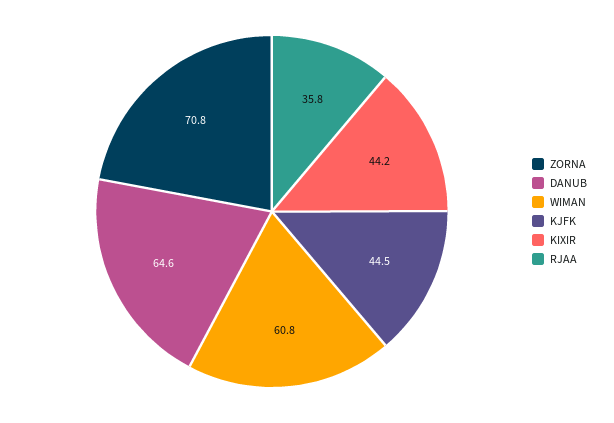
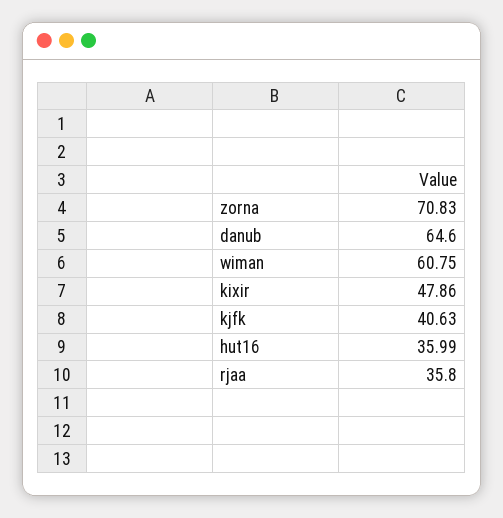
  {
    "ZORNA": 70.83,
    "DANUB": 64.6,
    "WIMAN": 60.75,
-   "KJFK": 44.5,
+   "KJFK": 40.63,
-   "KIXIR": 44.2,
+   "KIXIR": 47.86,
-   "RJAA": 35.8
+   "RJAA": 35.8,
+   "hut16": 35.99
  }

